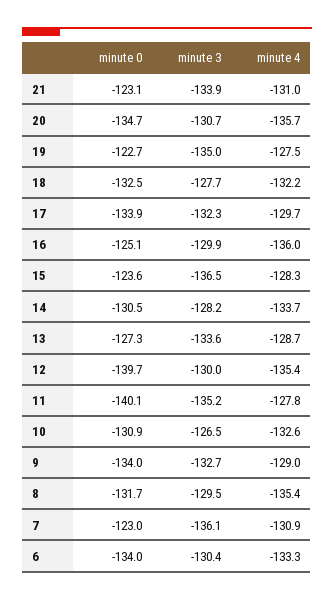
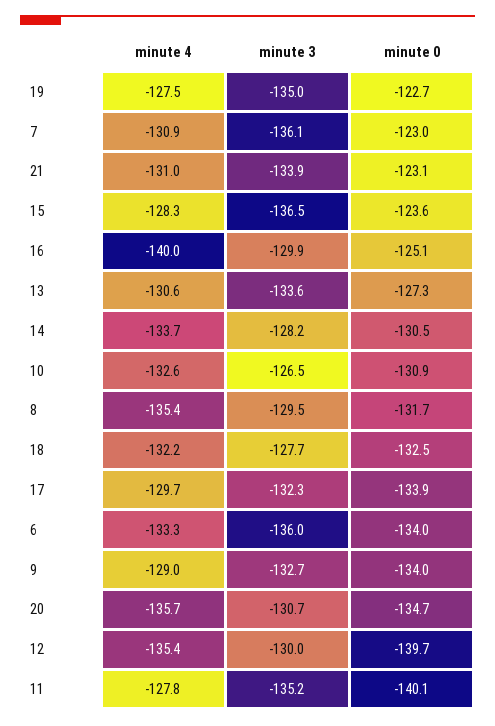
  {
    "minute 0": {
      "21": -123.1,
      "20": -134.7,
      "19": -122.7,
      "18": -132.5,
      "17": -133.9,
      "16": -125.1,
      "15": -123.6,
      "14": -130.5,
      "13": -127.3,
      "12": -139.7,
      "11": -140.1,
      "10": -130.9,
      "9": -134,
      "8": -131.7,
      "7": -123,
      "6": -134
    },
    "minute 3": {
      "21": -133.9,
      "20": -130.7,
      "19": -135,
      "18": -127.7,
      "17": -132.3,
      "16": -129.9,
      "15": -136.5,
      "14": -128.2,
      "13": -133.6,
      "12": -130,
      "11": -135.2,
      "10": -126.5,
      "9": -132.7,
      "8": -129.5,
      "7": -136.1,
-     "6": -130.4
+     "6": -136
    },
    "minute 4": {
      "21": -131,
      "20": -135.7,
      "19": -127.5,
      "18": -132.2,
      "17": -129.7,
-     "16": -136,
+     "16": -140,
      "15": -128.3,
      "14": -133.7,
-     "13": -128.7,
+     "13": -130.6,
      "12": -135.4,
      "11": -127.8,
      "10": -132.6,
      "9": -129,
      "8": -135.4,
      "7": -130.9,
      "6": -133.3
    }
  }

